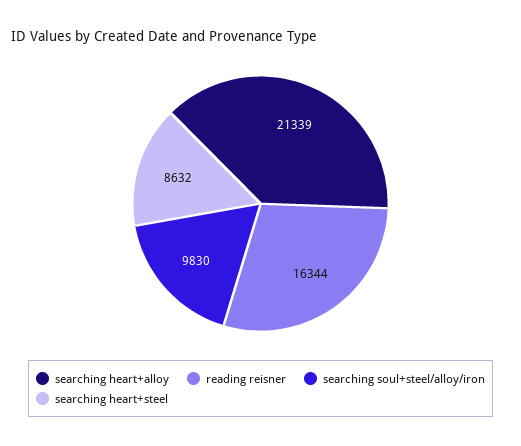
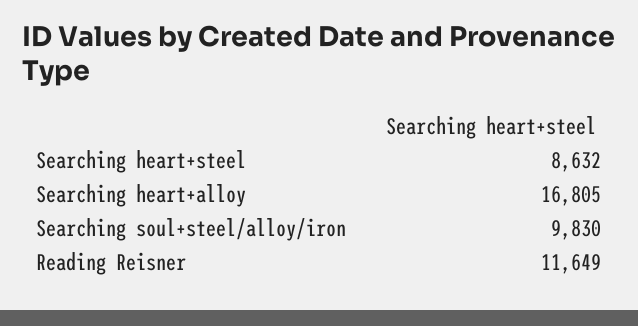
  {
-   "searching heart+alloy": 21339,
+   "searching heart+alloy": 16805,
-   "reading reisner": 16344,
+   "reading reisner": 11649,
    "searching soul+steel/alloy/iron": 9830,
    "searching heart+steel": 8632
  }

